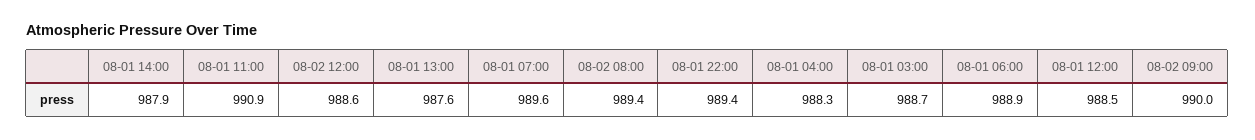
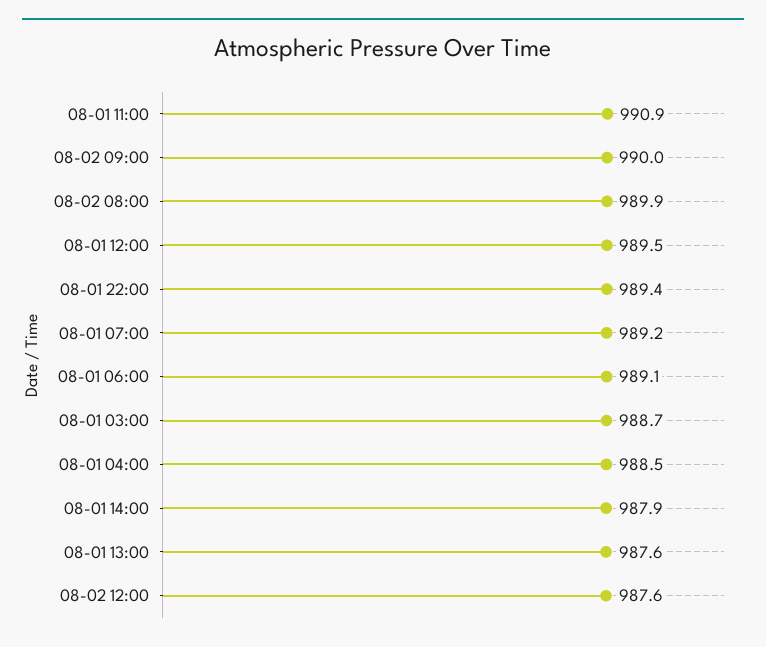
  {
    "08-01 14:00": 987.9,
    "08-01 11:00": 990.9,
-   "08-02 12:00": 988.6,
+   "08-02 12:00": 987.6,
    "08-01 13:00": 987.6,
-   "08-01 07:00": 989.6,
+   "08-01 07:00": 989.2,
-   "08-02 08:00": 989.4,
+   "08-02 08:00": 989.9,
    "08-01 22:00": 989.4,
-   "08-01 04:00": 988.3,
+   "08-01 04:00": 988.5,
    "08-01 03:00": 988.7,
-   "08-01 06:00": 988.9,
+   "08-01 06:00": 989.1,
-   "08-01 12:00": 988.5,
+   "08-01 12:00": 989.5,
    "08-02 09:00": 990
  }

